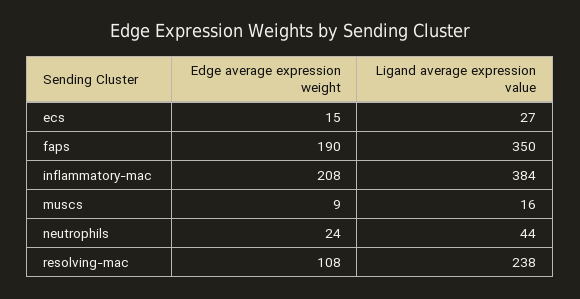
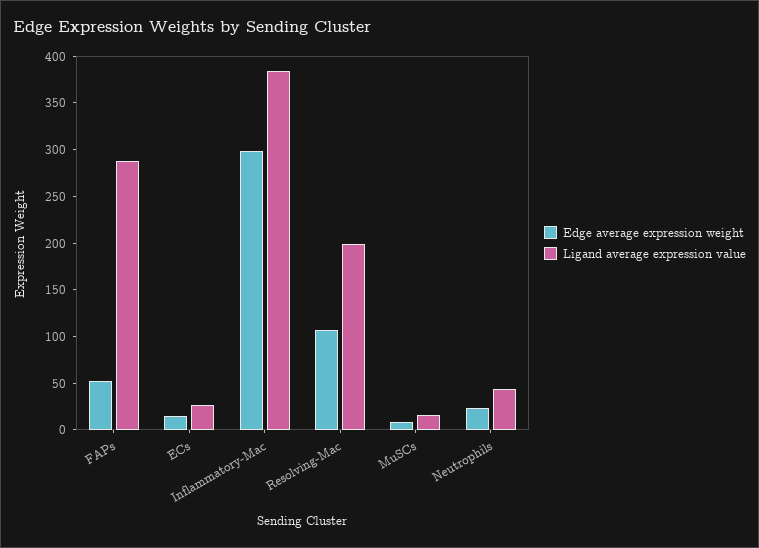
  {
    "Edge average expression weight": {
      "ecs": 15,
-     "faps": 190,
+     "faps": 50,
-     "inflammatory-mac": 208,
+     "inflammatory-mac": 300,
      "muscs": 9,
      "neutrophils": 24,
      "resolving-mac": 108
    },
    "Ligand average expression value": {
      "ecs": 27,
-     "faps": 350,
+     "faps": 290,
      "inflammatory-mac": 384,
      "muscs": 16,
      "neutrophils": 44,
-     "resolving-mac": 238
+     "resolving-mac": 200
    }
  }

